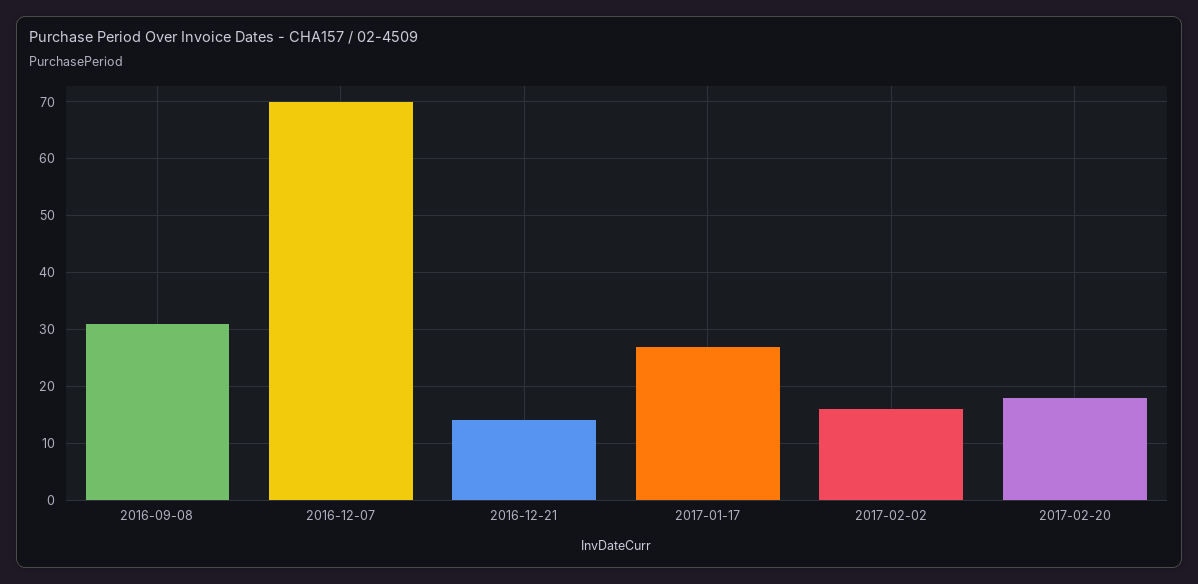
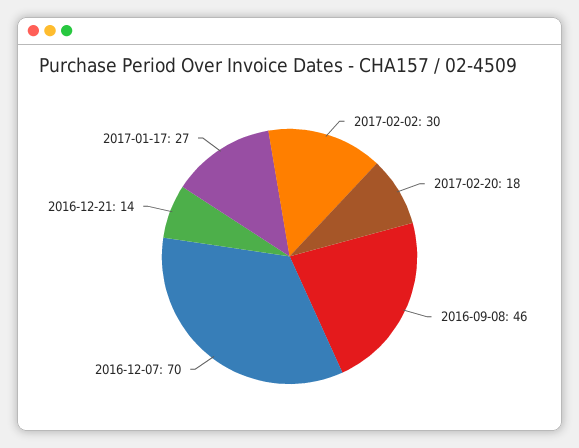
  {
-   "2016-09-08": 30,
+   "2016-09-08": 46,
    "2016-12-07": 70,
    "2016-12-21": 14,
    "2017-01-17": 27,
-   "2017-02-02": 15,
+   "2017-02-02": 30,
    "2017-02-20": 18
  }

